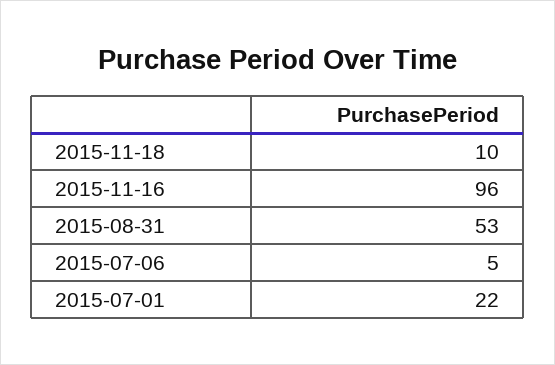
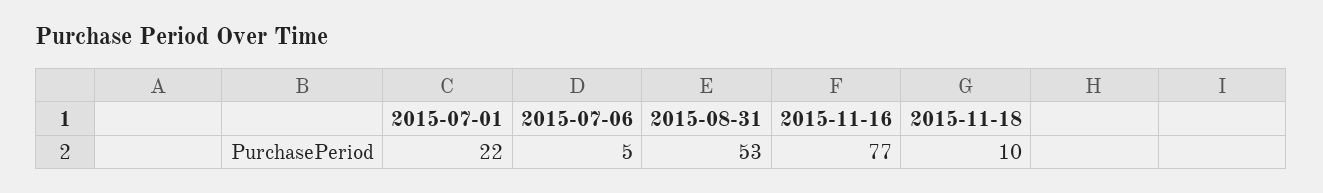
  {
    "2015-11-18": 10,
-   "2015-11-16": 96,
+   "2015-11-16": 77,
    "2015-08-31": 53,
    "2015-07-06": 5,
    "2015-07-01": 22
  }

